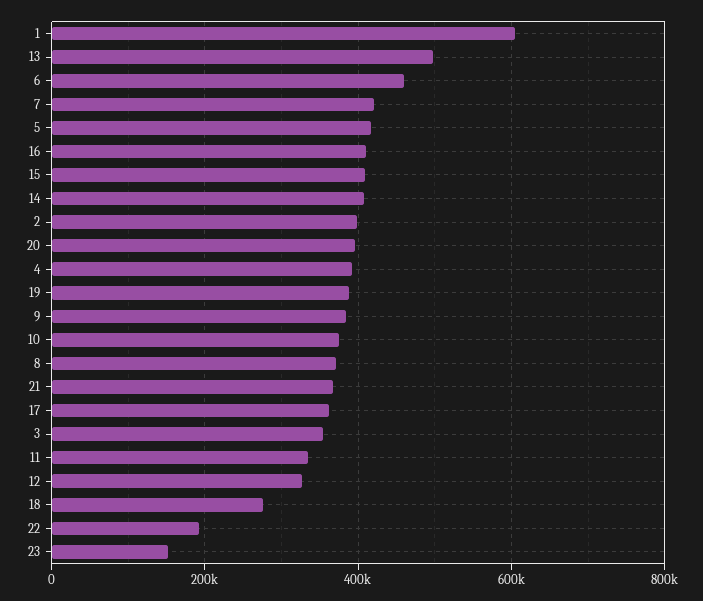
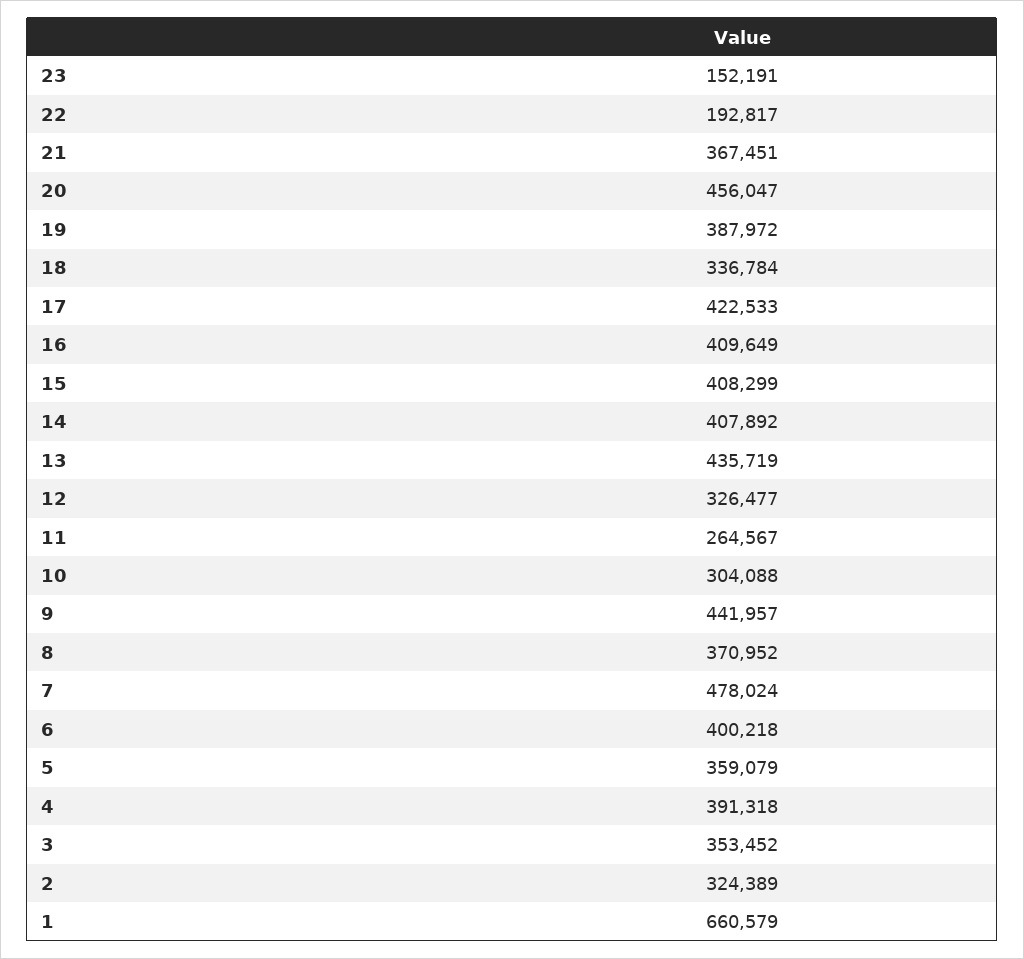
  {
-   "1": 600000,
+   "1": 660579,
-   "13": 500000,
+   "13": 435719,
-   "6": 460000,
+   "6": 400218,
-   "7": 420000,
+   "7": 478024,
-   "5": 420000,
+   "5": 359079,
    "16": 409649,
    "15": 408299,
    "14": 407892,
-   "2": 400000,
+   "2": 324389,
-   "20": 400000,
+   "20": 456047,
    "4": 391318,
    "19": 387972,
-   "9": 380000,
+   "9": 441957,
-   "10": 380000,
+   "10": 304088,
    "8": 370952,
    "21": 367451,
-   "17": 360000,
+   "17": 422533,
    "3": 353452,
-   "11": 340000,
+   "11": 264567,
    "12": 326477,
-   "18": 280000,
+   "18": 336784,
    "22": 192817,
    "23": 152191
  }

